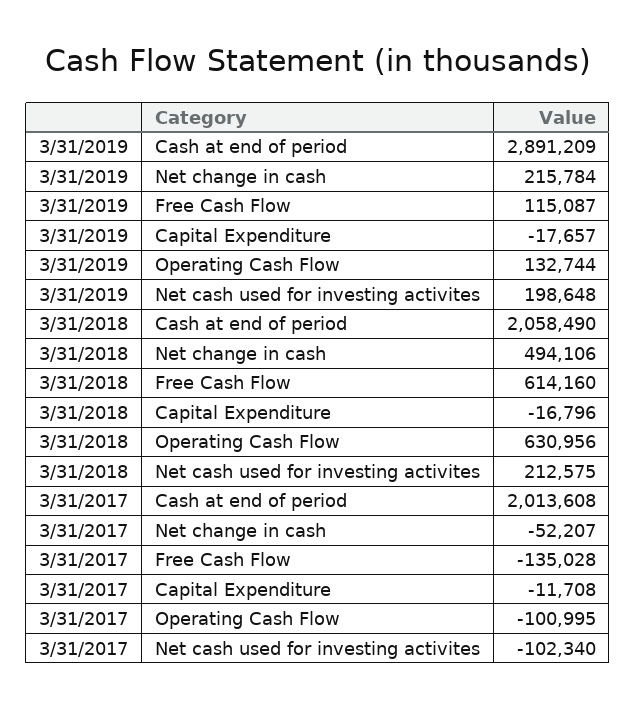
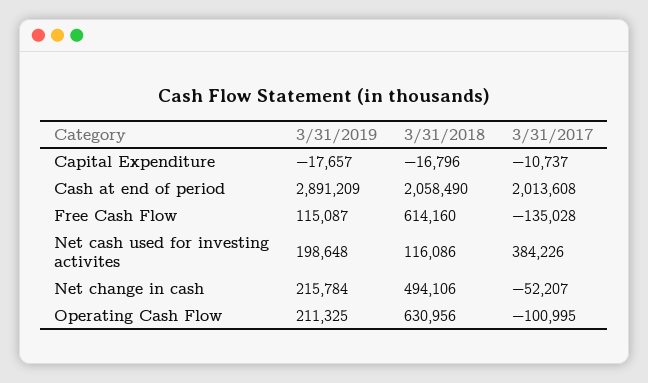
  {
    "3/31/2019": {
      "Cash at end of period": 2891209,
      "Net change in cash": 215784,
      "Free Cash Flow": 115087,
      "Capital Expenditure": -17657,
-     "Operating Cash Flow": 132744,
+     "Operating Cash Flow": 211325,
      "Net cash used for investing activites": 198648
    },
    "3/31/2018": {
      "Cash at end of period": 2058490,
      "Net change in cash": 494106,
      "Free Cash Flow": 614160,
      "Capital Expenditure": -16796,
      "Operating Cash Flow": 630956,
-     "Net cash used for investing activites": 212575
+     "Net cash used for investing activites": 116086
    },
    "3/31/2017": {
      "Cash at end of period": 2013608,
      "Net change in cash": -52207,
      "Free Cash Flow": -135028,
-     "Capital Expenditure": -11708,
+     "Capital Expenditure": -10737,
      "Operating Cash Flow": -100995,
-     "Net cash used for investing activites": -102340
+     "Net cash used for investing activites": 384226
    }
  }

